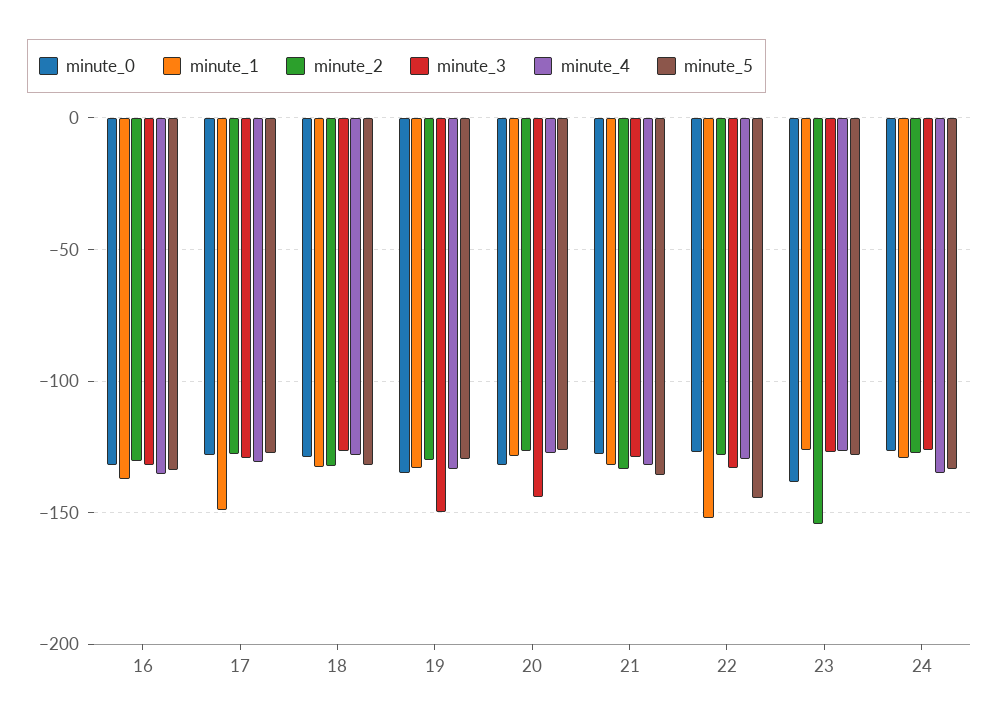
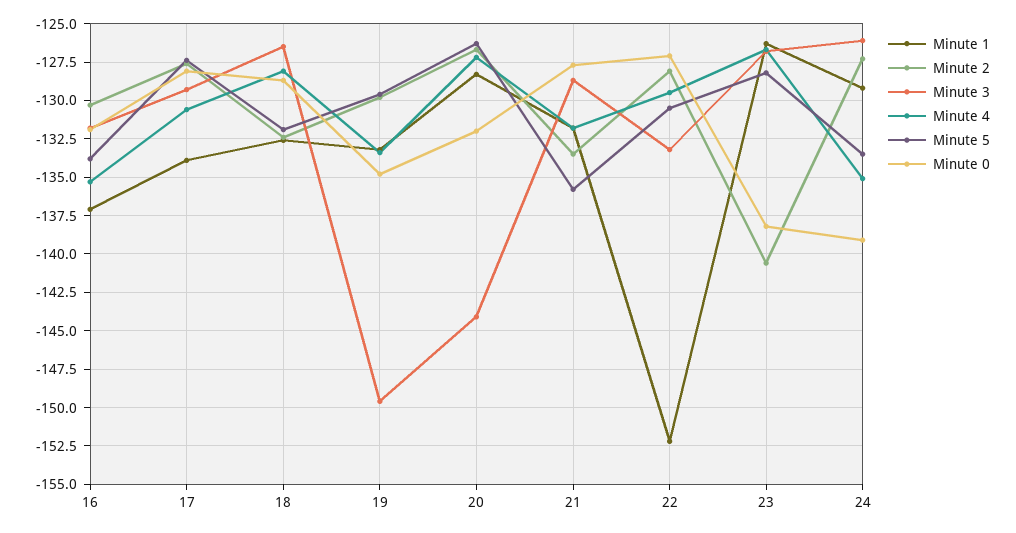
  {
    "minute_0": {
      "16": -132,
      "17": -128,
      "18": -128.5,
      "19": -135,
      "20": -132,
      "21": -127.5,
      "22": -127,
      "23": -138,
-     "24": -125
+     "24": -139
    },
    "minute_1": {
      "16": -137,
-     "17": -150,
+     "17": -134,
      "18": -132.5,
      "19": -133,
      "20": -128.5,
      "21": -132,
      "22": -152,
      "23": -126.5,
      "24": -129
    },
    "minute_2": {
      "16": -130.5,
      "17": -127.5,
      "18": -132.5,
      "19": -130,
      "20": -126.5,
      "21": -133.5,
      "22": -128,
-     "23": -155,
+     "23": -140.5,
      "24": -127.5
    },
    "minute_3": {
      "16": -132,
      "17": -129.5,
      "18": -126.5,
      "19": -149.5,
      "20": -144,
      "21": -128.5,
      "22": -133,
      "23": -127,
      "24": -126
    },
    "minute_4": {
      "16": -135.5,
      "17": -130.5,
      "18": -128,
      "19": -133.5,
      "20": -127,
      "21": -132,
      "22": -129.5,
      "23": -126.5,
      "24": -135
    },
    "minute_5": {
      "16": -134,
      "17": -127.5,
      "18": -132,
      "19": -129.5,
      "20": -126.5,
      "21": -136,
-     "22": -145,
+     "22": -130.5,
      "23": -128,
      "24": -133.5
    }
  }

